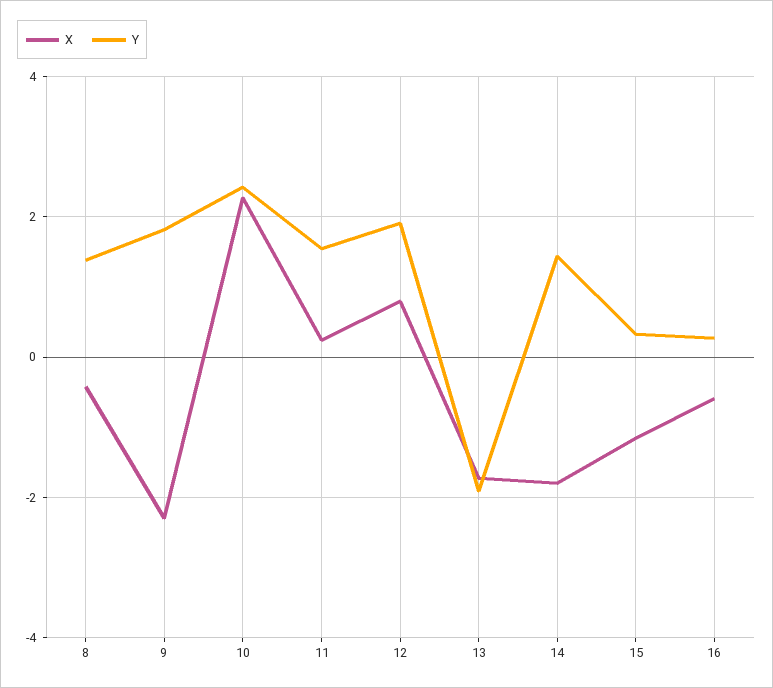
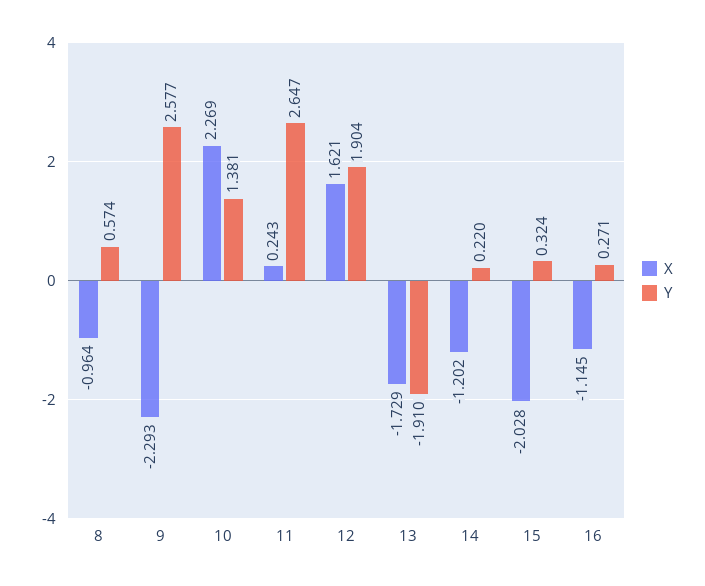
  {
    "X": {
-     "8": -0.4,
+     "8": -0.964,
      "9": -2.293,
      "10": 2.269,
      "11": 0.243,
-     "12": 0.8,
+     "12": 1.621,
      "13": -1.729,
-     "14": -1.8,
+     "14": -1.202,
-     "15": -1.2,
+     "15": -2.028,
-     "16": -0.6
+     "16": -1.145
    },
    "Y": {
-     "8": 1.4,
+     "8": 0.574,
-     "9": 1.8,
+     "9": 2.577,
-     "10": 2.4,
+     "10": 1.381,
-     "11": 1.6,
+     "11": 2.647,
      "12": 1.904,
      "13": -1.91,
-     "14": 1.4,
+     "14": 0.22,
      "15": 0.324,
      "16": 0.271
    }
  }

